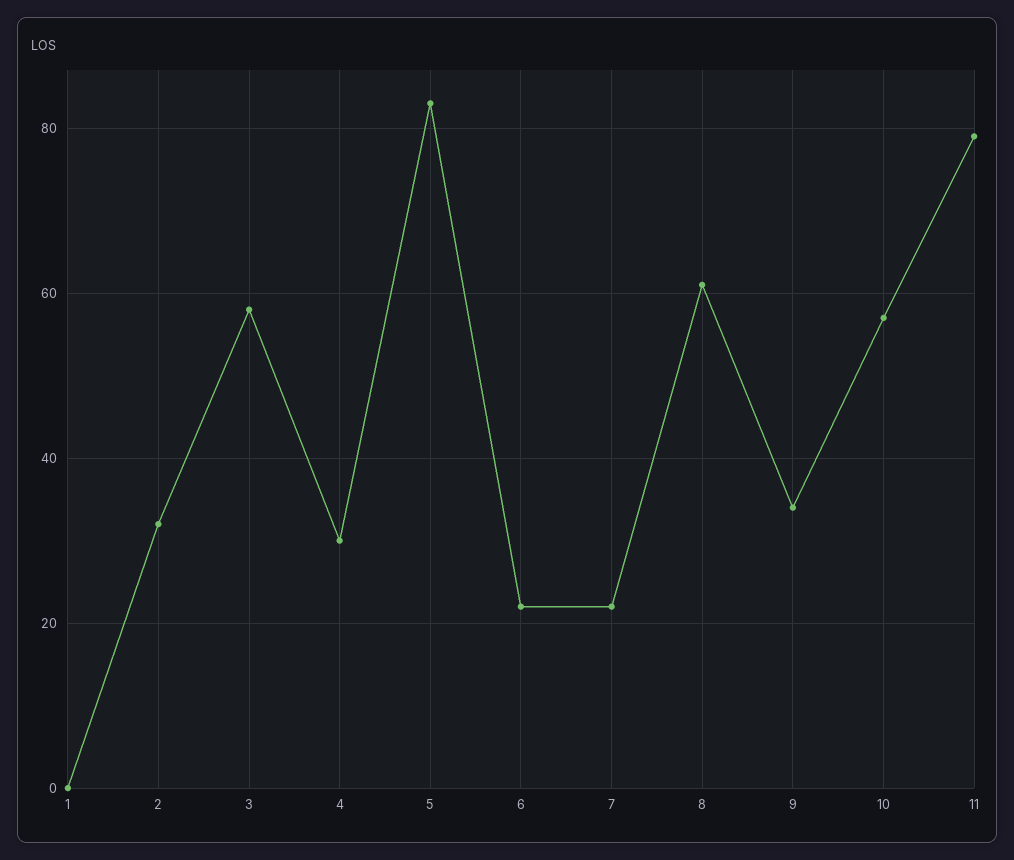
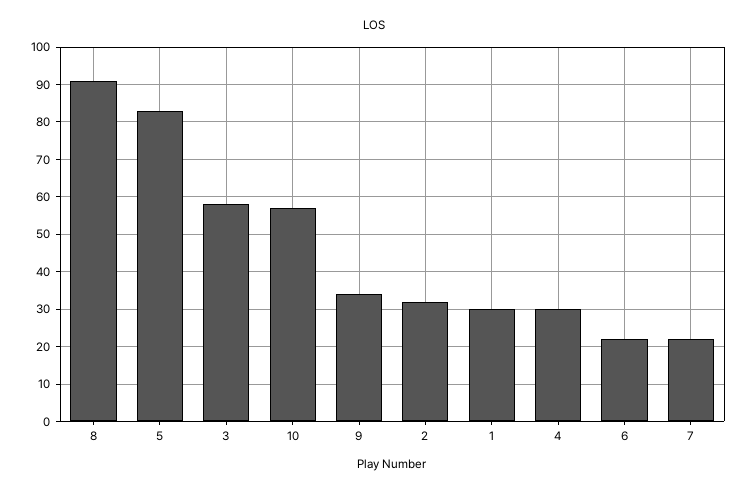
  {
-   "1": 0,
+   "1": 30,
    "2": 30,
    "3": 60,
    "4": 30,
    "5": 85,
    "6": 20,
    "7": 20,
-   "8": 60,
+   "8": 90,
    "9": 35,
-   "10": 55,
+   "10": 55
-   "11": 80
  }

